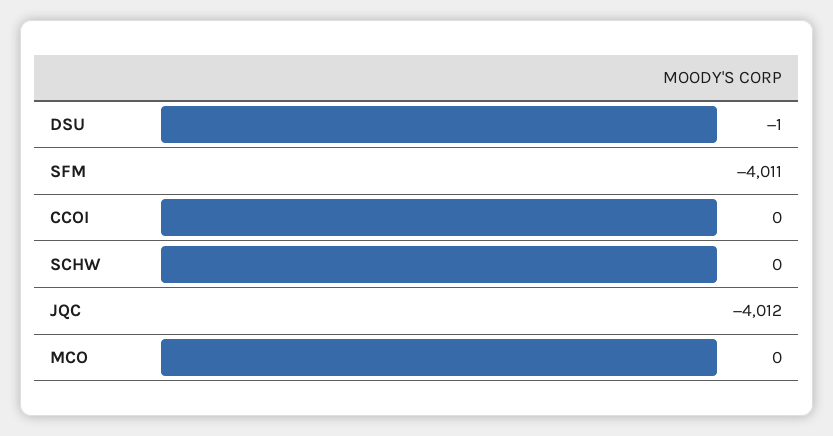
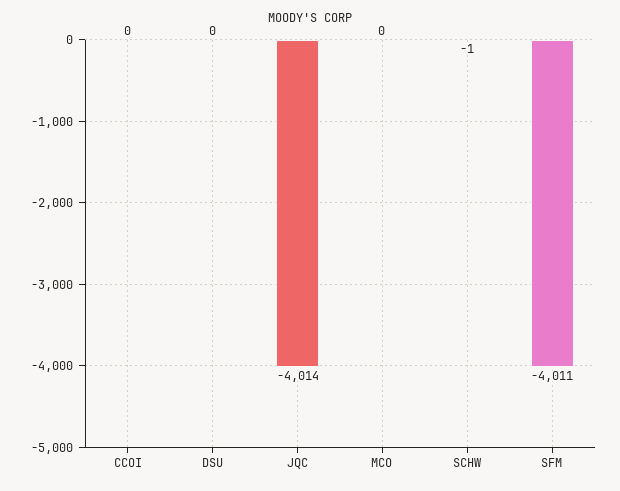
  {
-   "DSU": -1,
+   "DSU": 0,
    "SFM": -4011,
    "CCOI": 0,
-   "SCHW": 0,
+   "SCHW": -1,
-   "JQC": -4012,
+   "JQC": -4014,
    "MCO": 0
  }

